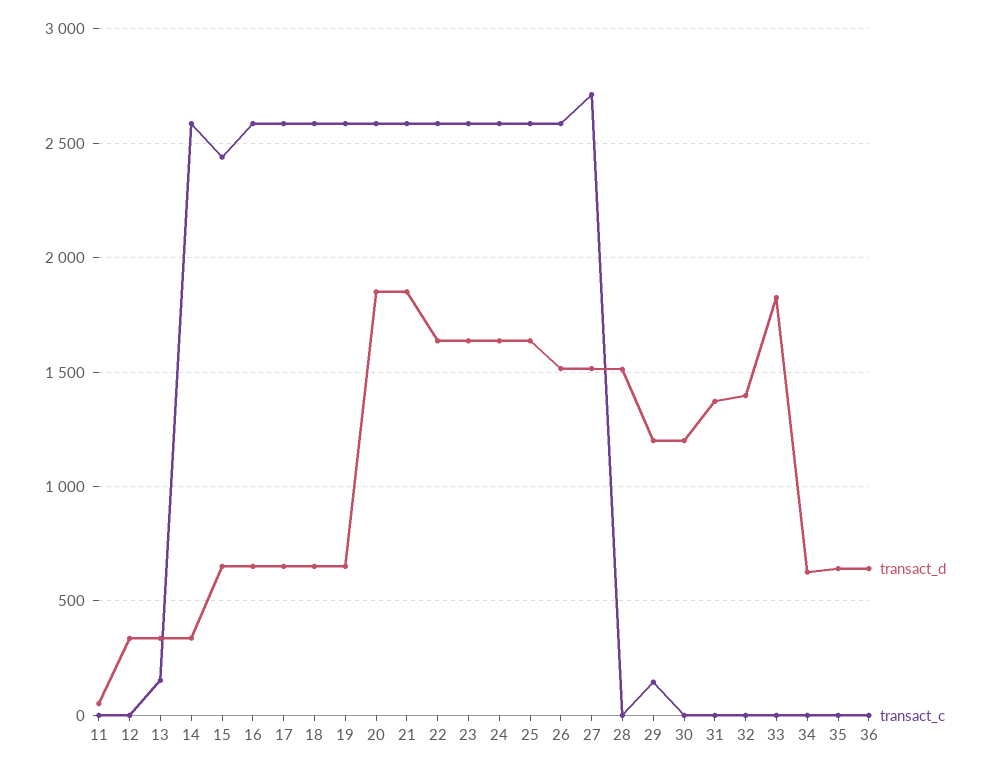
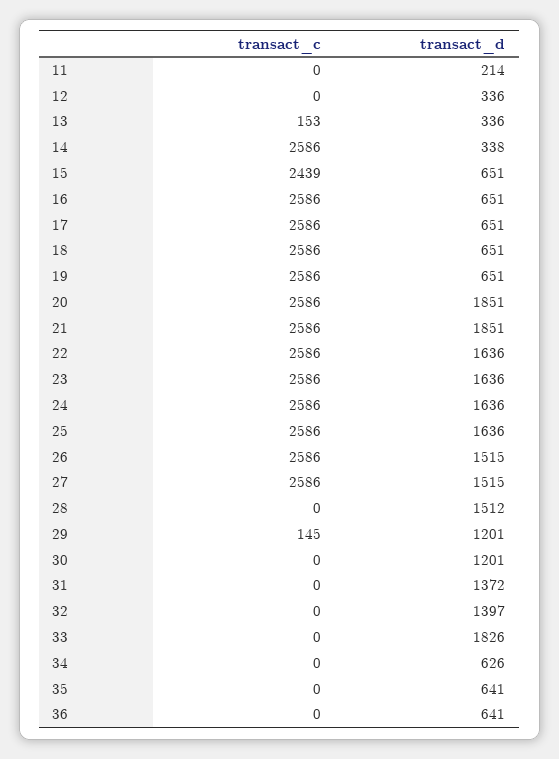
  {
    "transact_d": {
-     "11": 50,
+     "11": 214,
      "12": 336,
      "13": 336,
      "14": 338,
      "15": 651,
      "16": 651,
      "17": 651,
      "18": 651,
      "19": 651,
      "20": 1851,
      "21": 1851,
      "22": 1636,
      "23": 1636,
      "24": 1636,
      "25": 1636,
      "26": 1515,
      "27": 1515,
      "28": 1512,
      "29": 1201,
      "30": 1201,
      "31": 1372,
      "32": 1397,
      "33": 1826,
      "34": 626,
      "35": 641,
      "36": 641
    },
    "transact_c": {
      "11": 0,
      "12": 0,
      "13": 153,
      "14": 2586,
      "15": 2439,
      "16": 2586,
      "17": 2586,
      "18": 2586,
      "19": 2586,
      "20": 2586,
      "21": 2586,
      "22": 2586,
      "23": 2586,
      "24": 2586,
      "25": 2586,
      "26": 2586,
-     "27": 2700,
+     "27": 2586,
      "28": 0,
      "29": 145,
      "30": 0,
      "31": 0,
      "32": 0,
      "33": 0,
      "34": 0,
      "35": 0,
      "36": 0
    }
  }

